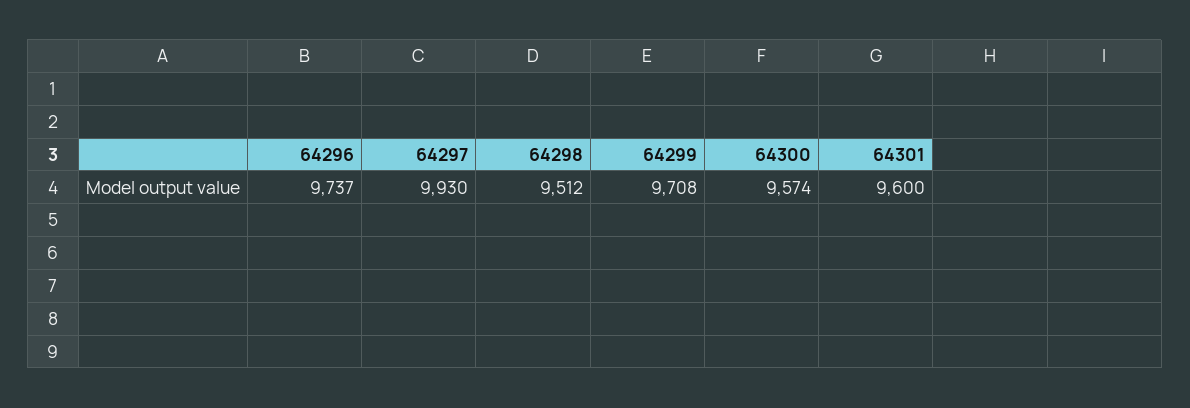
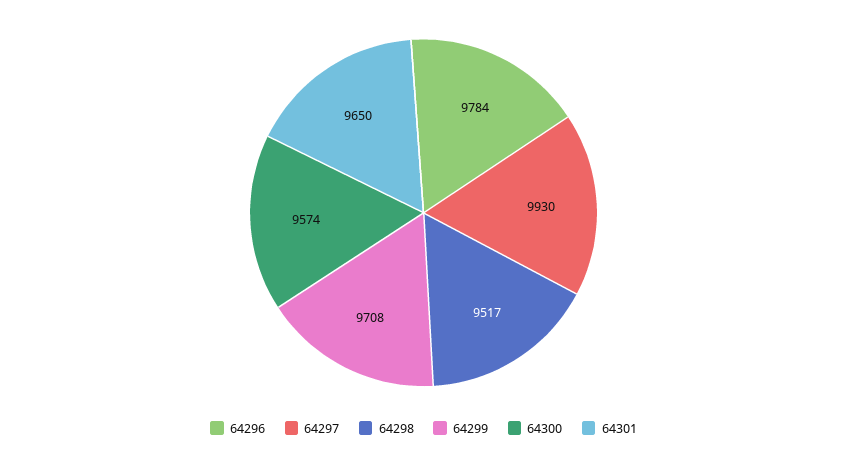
  {
-   "64296": 9737,
+   "64296": 9784,
    "64297": 9930,
-   "64298": 9512,
+   "64298": 9517,
    "64299": 9708,
    "64300": 9574,
-   "64301": 9600
+   "64301": 9650
  }

